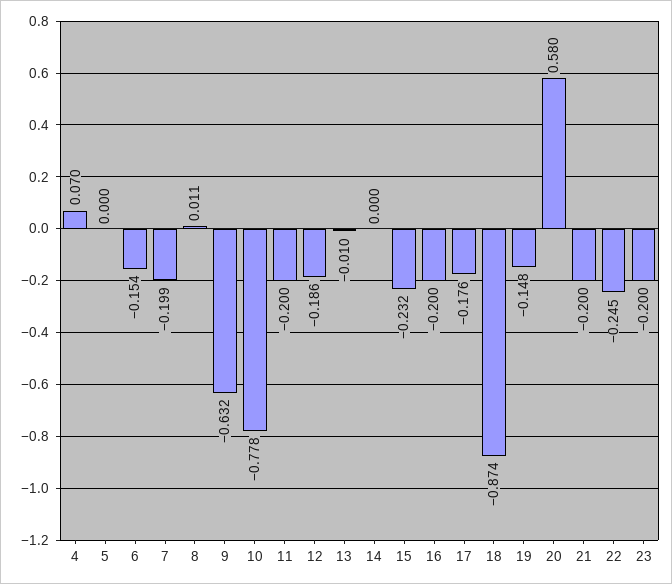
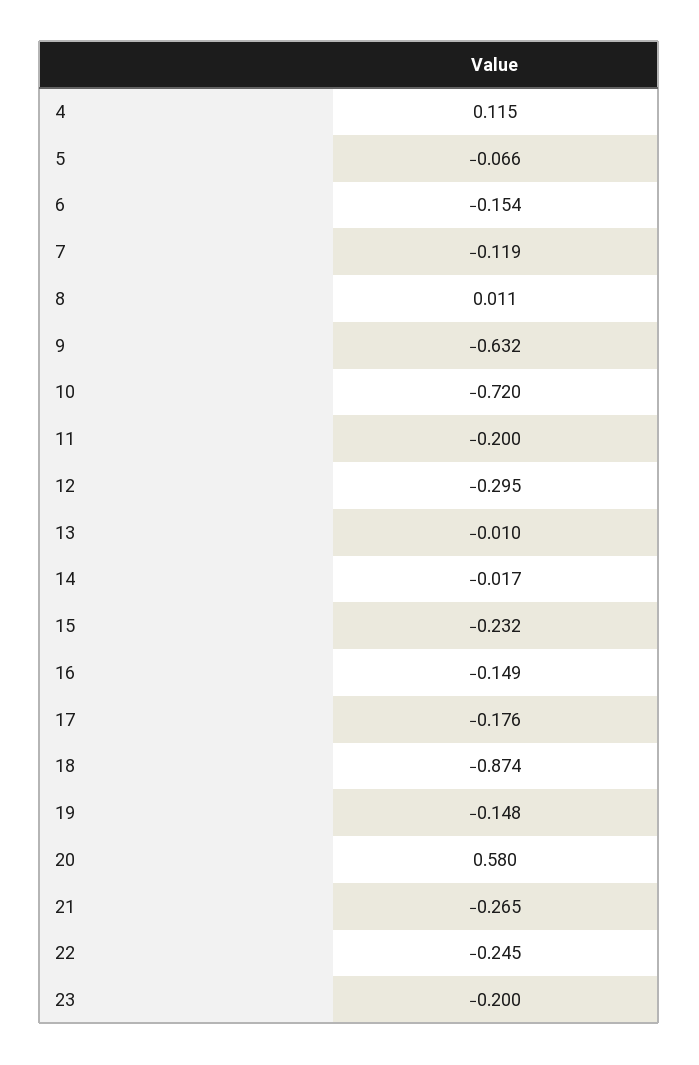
  {
-   "4": 0.07,
+   "4": 0.115,
-   "5": 0,
+   "5": -0.066,
    "6": -0.154,
-   "7": -0.199,
+   "7": -0.119,
    "8": 0.011,
    "9": -0.632,
-   "10": -0.778,
+   "10": -0.72,
    "11": -0.2,
-   "12": -0.186,
+   "12": -0.295,
    "13": -0.01,
-   "14": 0,
+   "14": -0.017,
    "15": -0.232,
-   "16": -0.2,
+   "16": -0.149,
    "17": -0.176,
    "18": -0.874,
    "19": -0.148,
    "20": 0.58,
-   "21": -0.2,
+   "21": -0.265,
    "22": -0.245,
    "23": -0.2
  }

